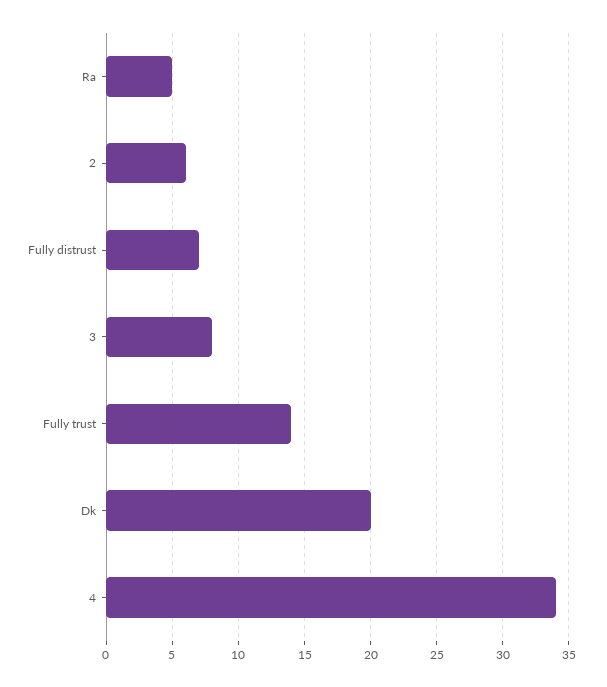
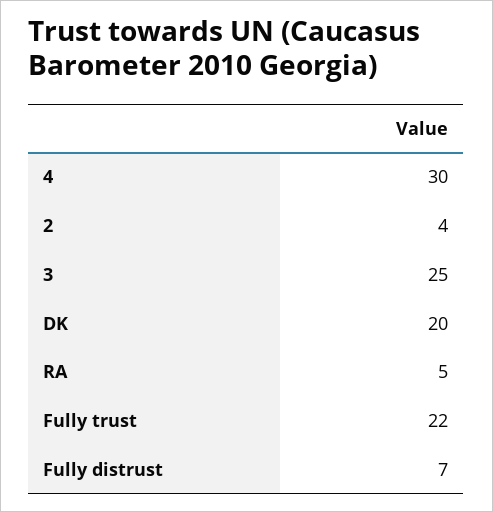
  {
    "Ra": 5,
-   "2": 6,
+   "2": 4,
    "Fully distrust": 7,
-   "3": 8,
+   "3": 25,
-   "Fully trust": 14,
+   "Fully trust": 22,
    "Dk": 20,
-   "4": 34
+   "4": 30
  }

